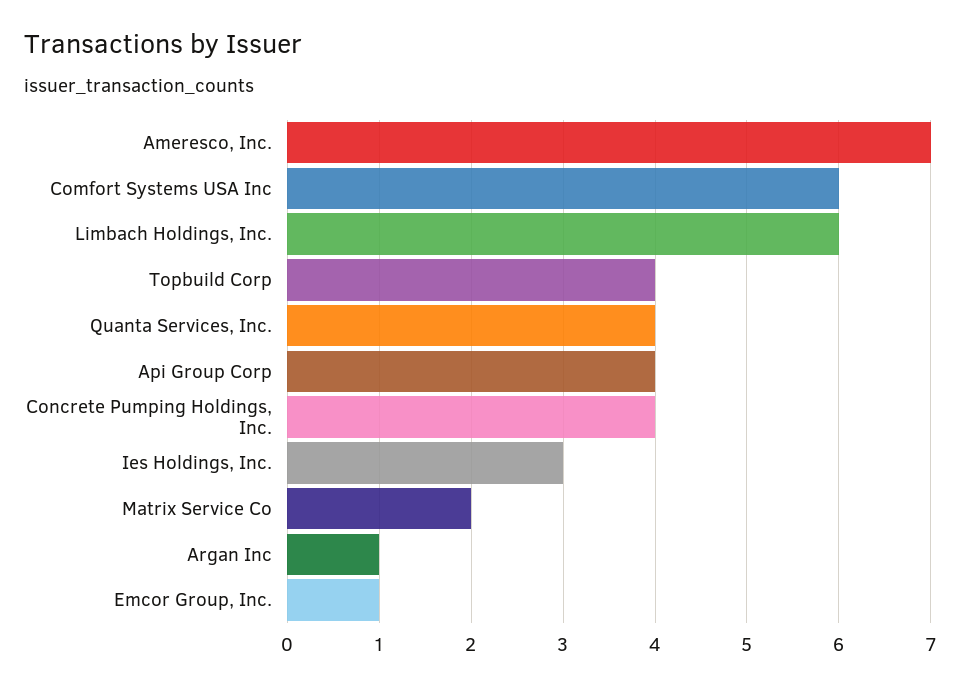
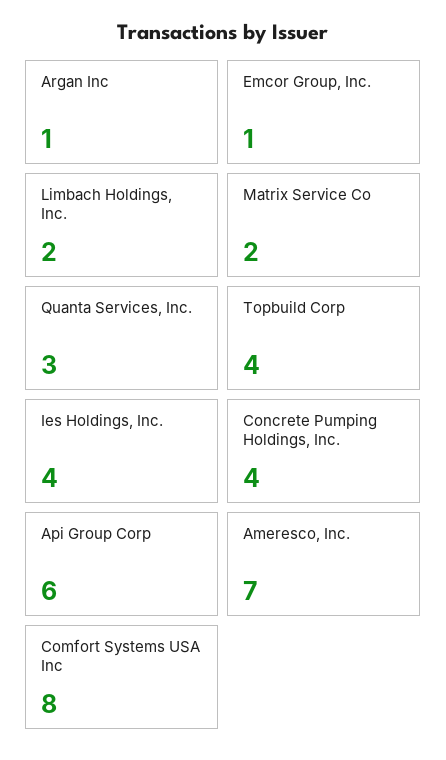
  {
    "Ameresco, Inc.": 7,
-   "Comfort Systems USA Inc": 6,
+   "Comfort Systems USA Inc": 8,
-   "Limbach Holdings, Inc.": 6,
+   "Limbach Holdings, Inc.": 2,
    "Topbuild Corp": 4,
-   "Quanta Services, Inc.": 4,
+   "Quanta Services, Inc.": 3,
-   "Api Group Corp": 4,
+   "Api Group Corp": 6,
    "Concrete Pumping Holdings, Inc.": 4,
-   "Ies Holdings, Inc.": 3,
+   "Ies Holdings, Inc.": 4,
    "Matrix Service Co": 2,
    "Argan Inc": 1,
    "Emcor Group, Inc.": 1
  }

